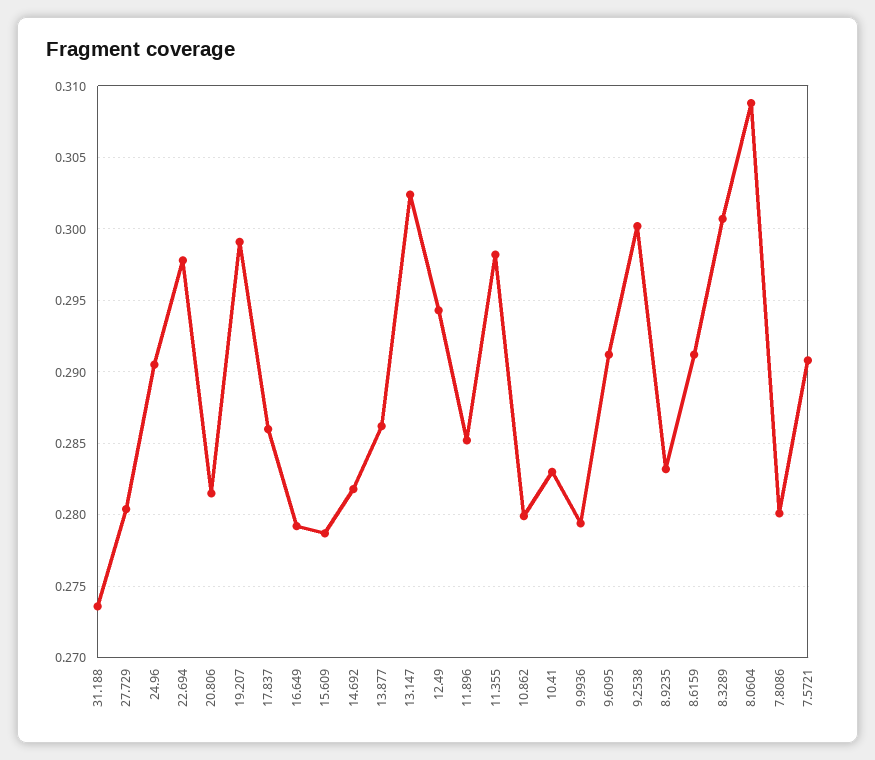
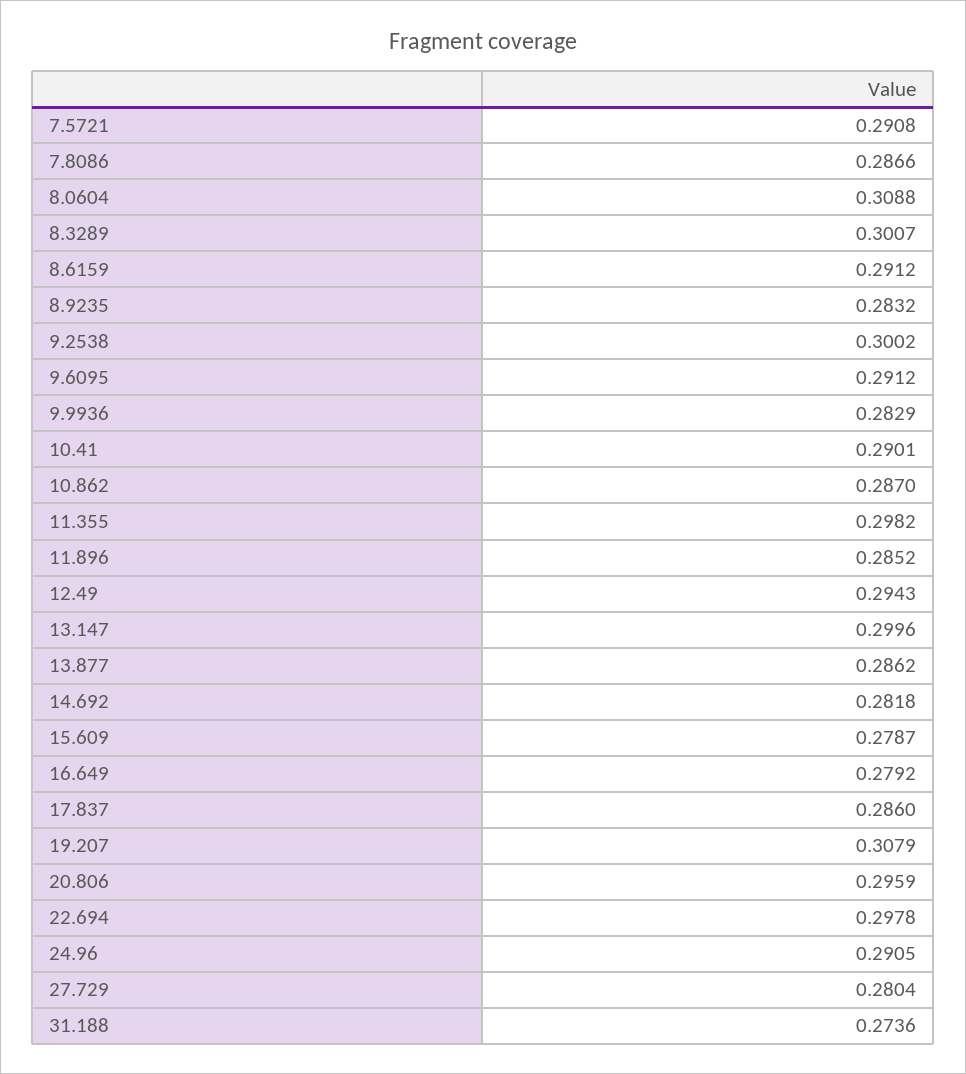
  {
    "31.188": 0.2736,
    "27.729": 0.2804,
    "24.96": 0.2905,
    "22.694": 0.2978,
-   "20.806": 0.2815,
+   "20.806": 0.2959,
-   "19.207": 0.299,
+   "19.207": 0.3079,
    "17.837": 0.286,
    "16.649": 0.2792,
    "15.609": 0.2787,
    "14.692": 0.2818,
    "13.877": 0.2862,
-   "13.147": 0.3025,
+   "13.147": 0.2996,
    "12.49": 0.2943,
    "11.896": 0.2852,
    "11.355": 0.2982,
-   "10.862": 0.28,
+   "10.862": 0.287,
-   "10.41": 0.283,
+   "10.41": 0.2901,
-   "9.9936": 0.2795,
+   "9.9936": 0.2829,
    "9.6095": 0.2912,
    "9.2538": 0.3002,
    "8.9235": 0.2832,
    "8.6159": 0.2912,
    "8.3289": 0.3007,
    "8.0604": 0.3088,
-   "7.8086": 0.28,
+   "7.8086": 0.2866,
    "7.5721": 0.2908
  }

